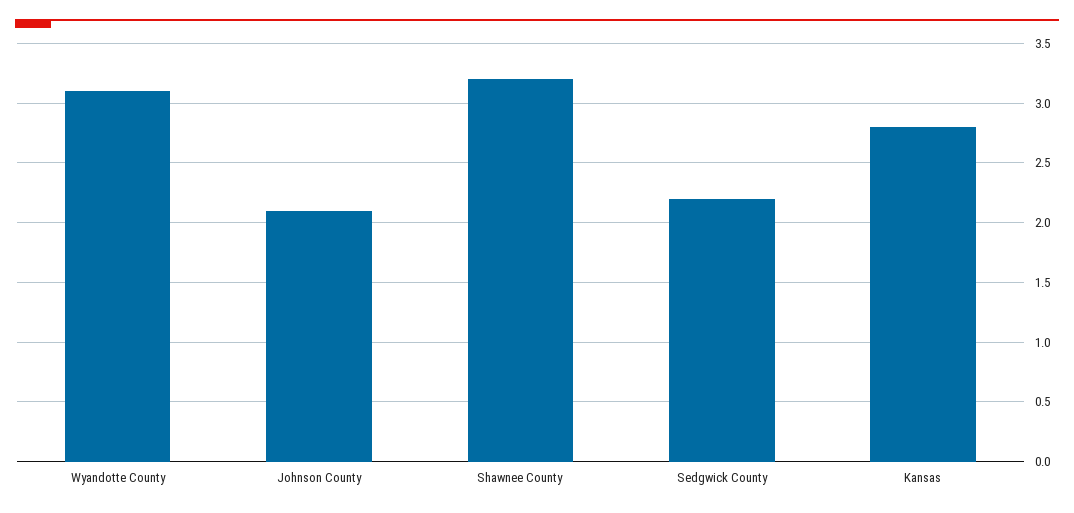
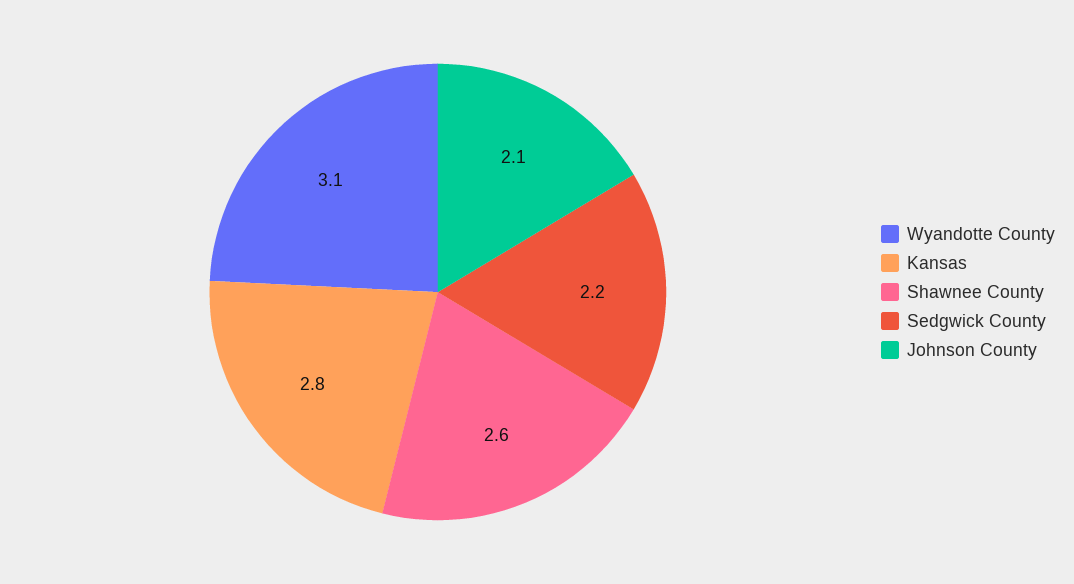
  {
    "Wyandotte County": 3.1,
    "Johnson County": 2.1,
-   "Shawnee County": 3.2,
+   "Shawnee County": 2.6,
    "Sedgwick County": 2.2,
    "Kansas": 2.8
  }

